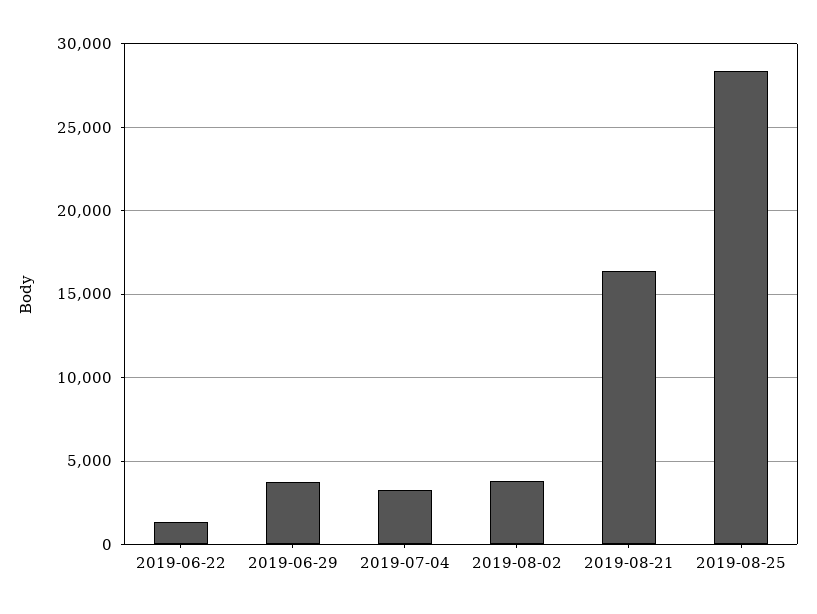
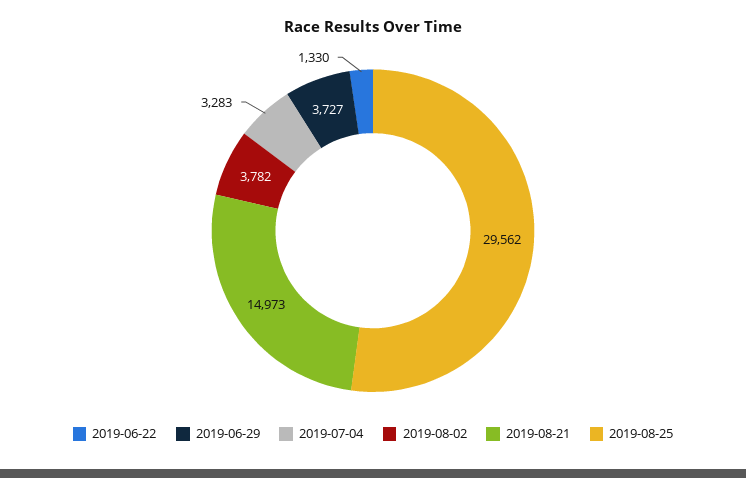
  {
    "2019-06-22": 1330,
    "2019-06-29": 3727,
    "2019-07-04": 3283,
    "2019-08-02": 3782,
-   "2019-08-21": 16500,
+   "2019-08-21": 14973,
-   "2019-08-25": 28500
+   "2019-08-25": 29562
  }

